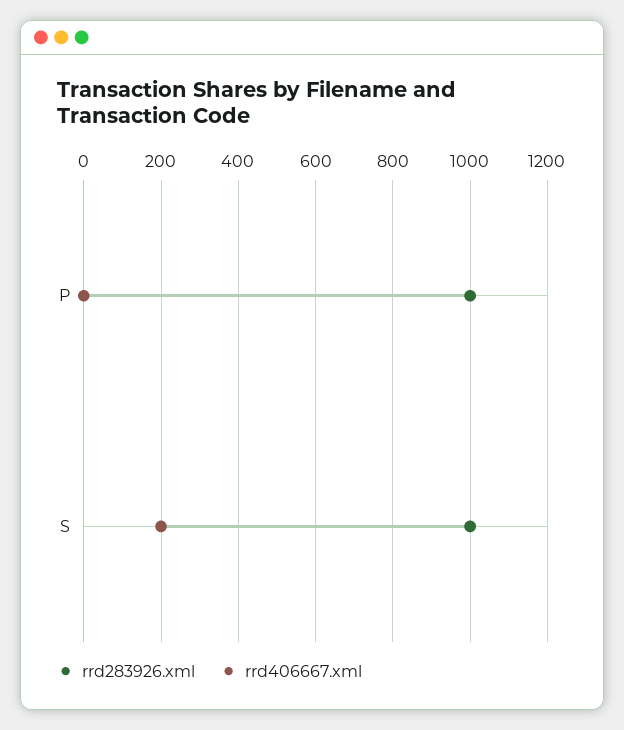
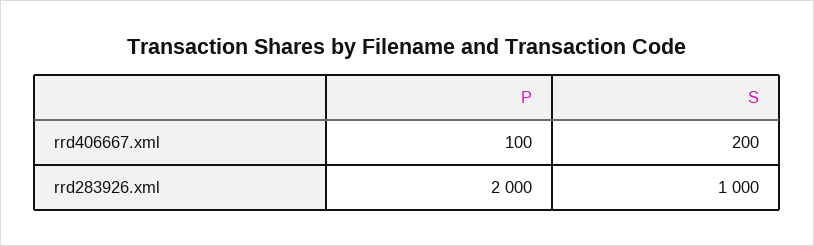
  {
    "rrd283926.xml": {
-     "P": 1000,
+     "P": 2000,
      "S": 1000
    },
    "rrd406667.xml": {
-     "P": 0,
+     "P": 100,
      "S": 200
    }
  }

